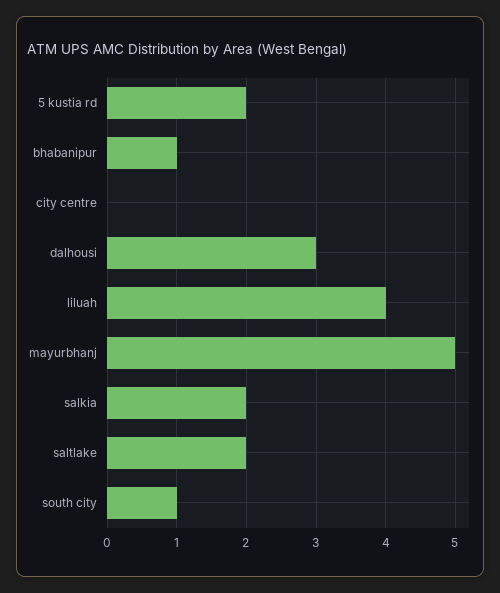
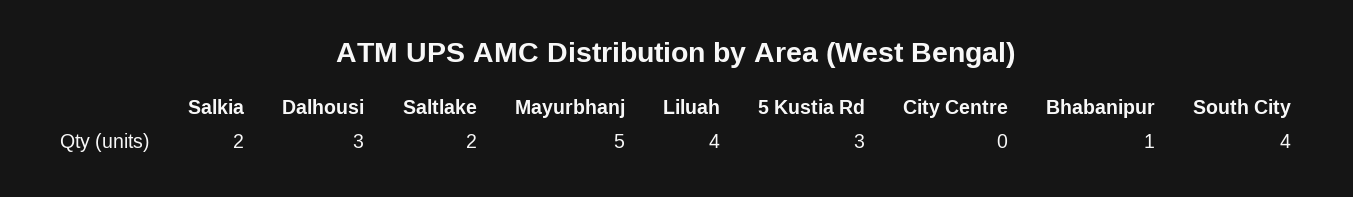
  {
-   "5 kustia rd": 2,
+   "5 kustia rd": 3,
    "bhabanipur": 1,
    "city centre": 0,
    "dalhousi": 3,
    "liluah": 4,
    "mayurbhanj": 5,
    "salkia": 2,
    "saltlake": 2,
-   "south city": 1
+   "south city": 4
  }

